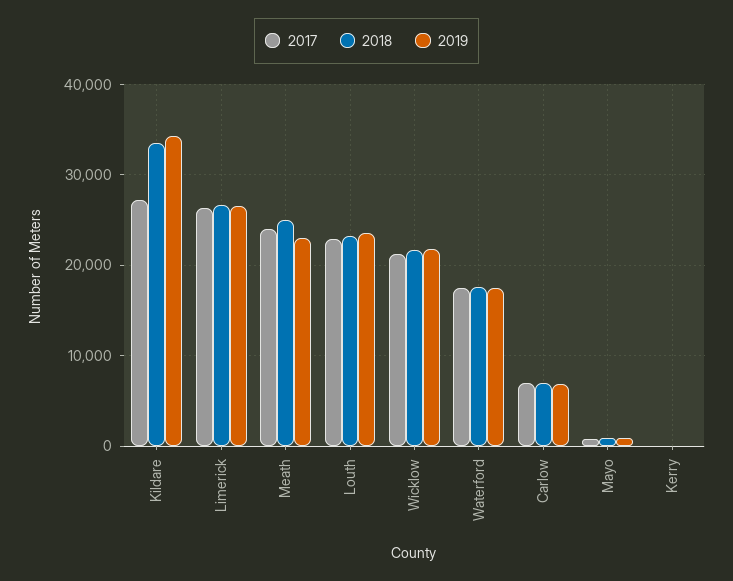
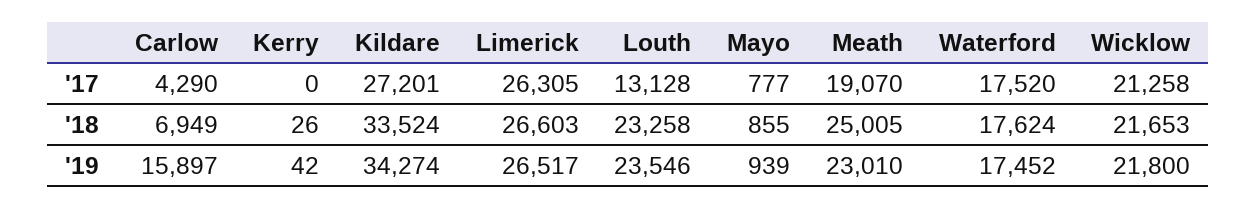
  {
    "2017": {
      "Kildare": 27201,
      "Limerick": 26305,
-     "Meath": 24000,
+     "Meath": 19070,
-     "Louth": 23000,
+     "Louth": 13128,
      "Wicklow": 21258,
      "Waterford": 17520,
-     "Carlow": 7000,
+     "Carlow": 4290,
      "Mayo": 777,
      "Kerry": 0
    },
    "2018": {
      "Kildare": 33524,
      "Limerick": 26603,
      "Meath": 25005,
      "Louth": 23258,
      "Wicklow": 21653,
      "Waterford": 17624,
      "Carlow": 6949,
      "Mayo": 855,
      "Kerry": 26
    },
    "2019": {
      "Kildare": 34274,
      "Limerick": 26517,
      "Meath": 23010,
      "Louth": 23546,
      "Wicklow": 21800,
      "Waterford": 17452,
-     "Carlow": 7000,
+     "Carlow": 15897,
      "Mayo": 939,
      "Kerry": 42
    }
  }

